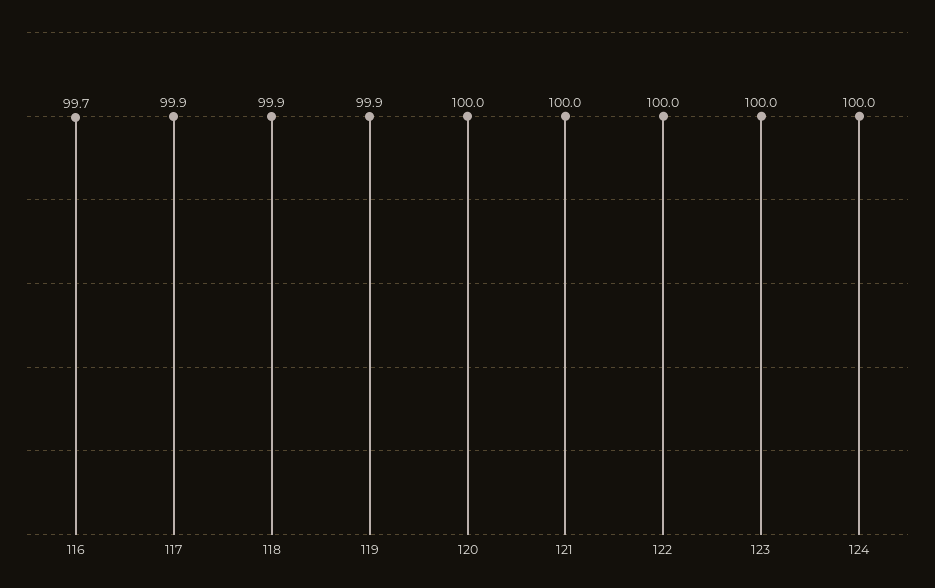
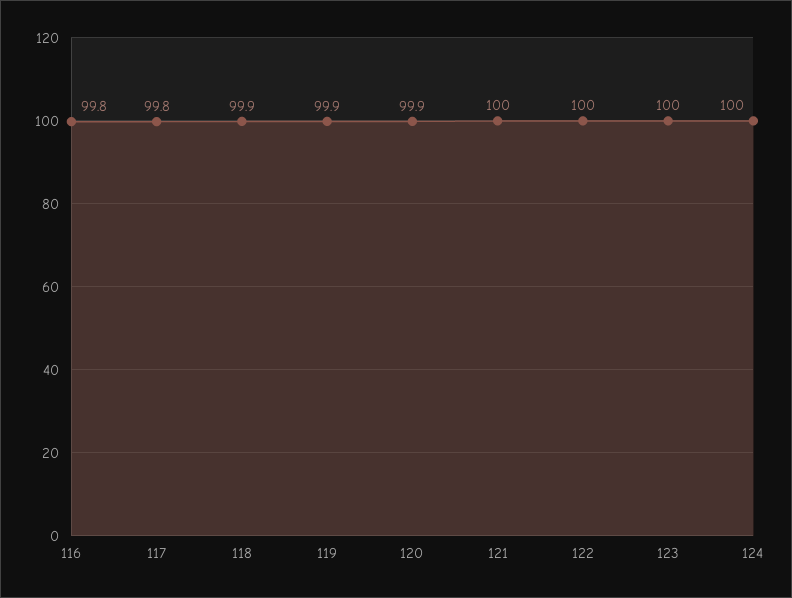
  {
-   "116": 99.7,
+   "116": 99.8,
-   "117": 99.9,
+   "117": 99.8,
    "118": 99.9,
    "119": 99.9,
-   "120": 100,
+   "120": 99.9,
    "121": 100,
    "122": 100,
    "123": 100,
    "124": 100
  }

